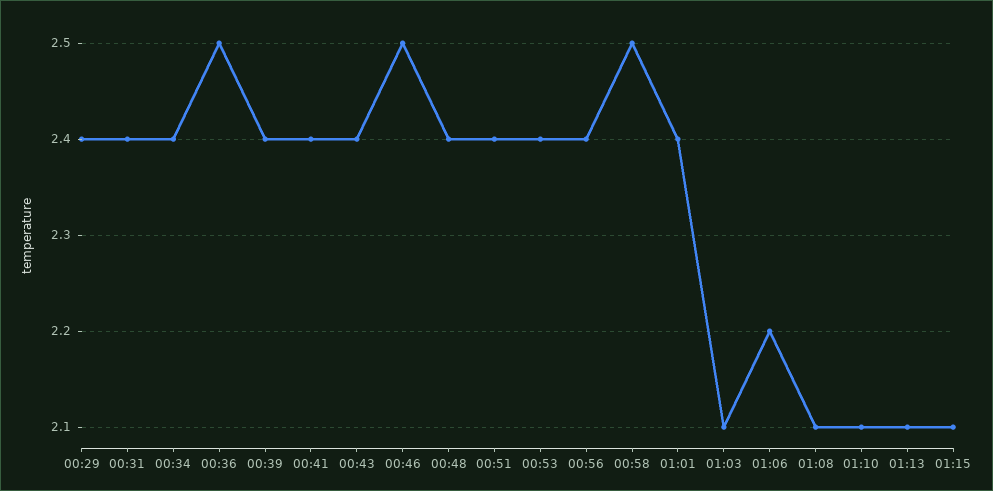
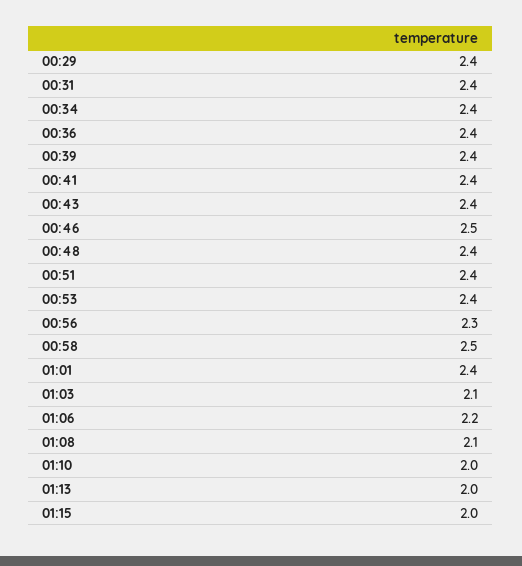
  {
    "00:29": 2.4,
    "00:31": 2.4,
    "00:34": 2.4,
-   "00:36": 2.5,
+   "00:36": 2.4,
    "00:39": 2.4,
    "00:41": 2.4,
    "00:43": 2.4,
    "00:46": 2.5,
    "00:48": 2.4,
    "00:51": 2.4,
    "00:53": 2.4,
-   "00:56": 2.4,
+   "00:56": 2.3,
    "00:58": 2.5,
    "01:01": 2.4,
    "01:03": 2.1,
    "01:06": 2.2,
    "01:08": 2.1,
-   "01:10": 2.1,
+   "01:10": 2,
-   "01:13": 2.1,
+   "01:13": 2,
-   "01:15": 2.1
+   "01:15": 2
  }

